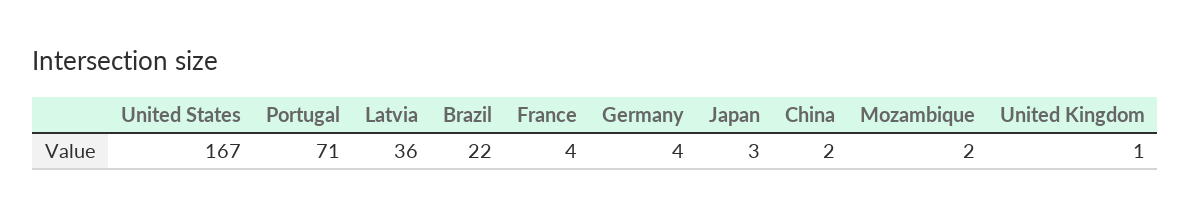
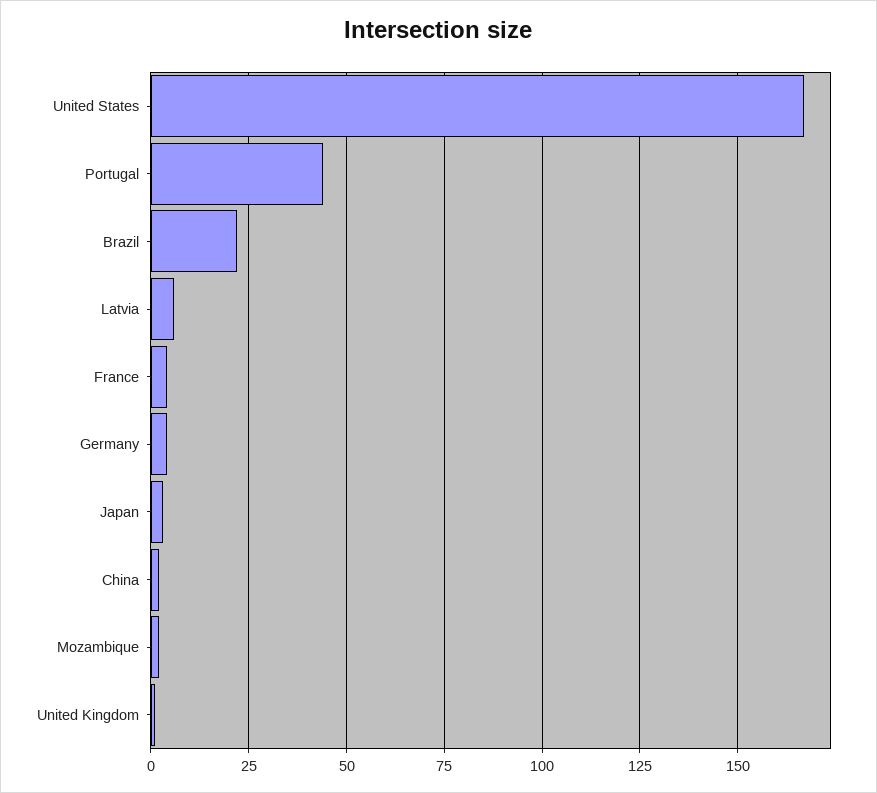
  {
    "United States": 167,
-   "Portugal": 71,
+   "Portugal": 45,
-   "Latvia": 36,
+   "Latvia": 5,
    "Brazil": 22,
    "France": 4,
    "Germany": 4,
    "Japan": 3,
    "China": 2,
    "Mozambique": 2,
    "United Kingdom": 1
  }

